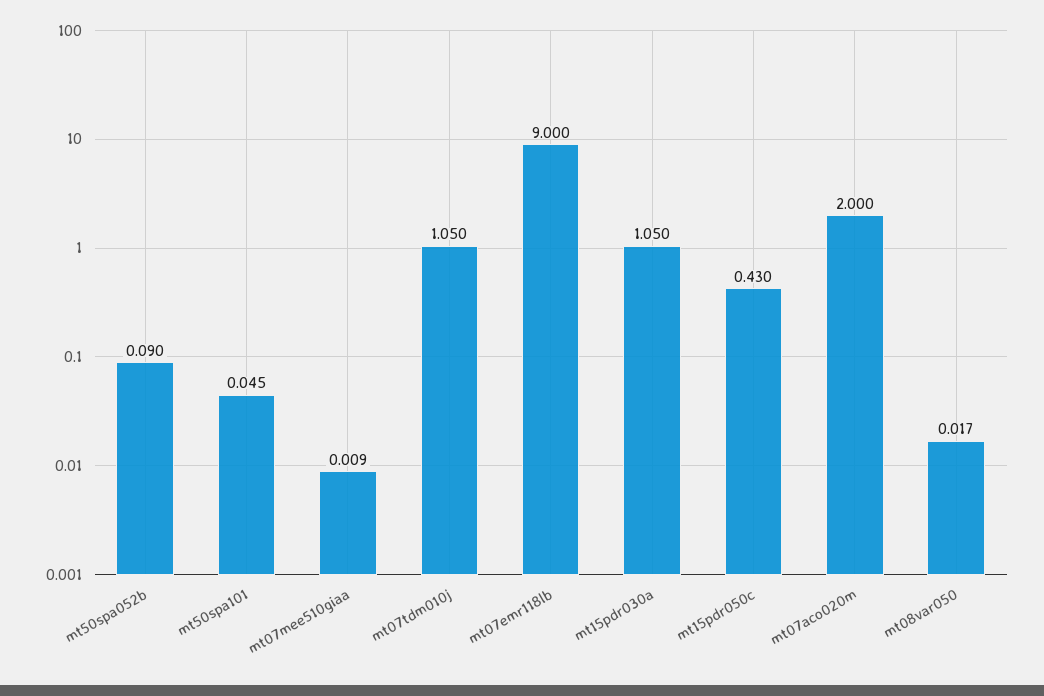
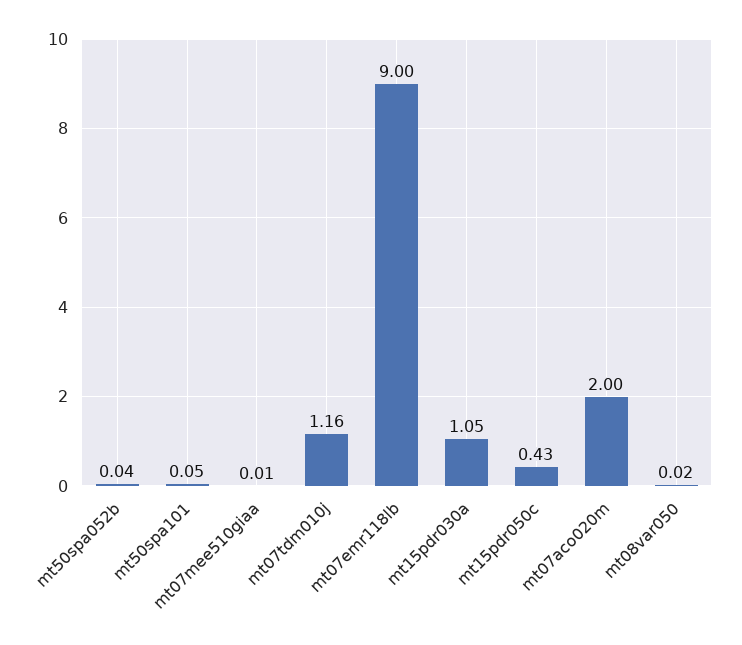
  {
-   "mt50spa052b": 0.09,
+   "mt50spa052b": 0.04,
    "mt50spa101": 0.045,
    "mt07mee510giaa": 0.009,
-   "mt07tdm010j": 1.05,
+   "mt07tdm010j": 1.16,
    "mt07emr118lb": 9,
    "mt15pdr030a": 1.05,
    "mt15pdr050c": 0.43,
    "mt07aco020m": 2,
    "mt08var050": 0.017
  }

